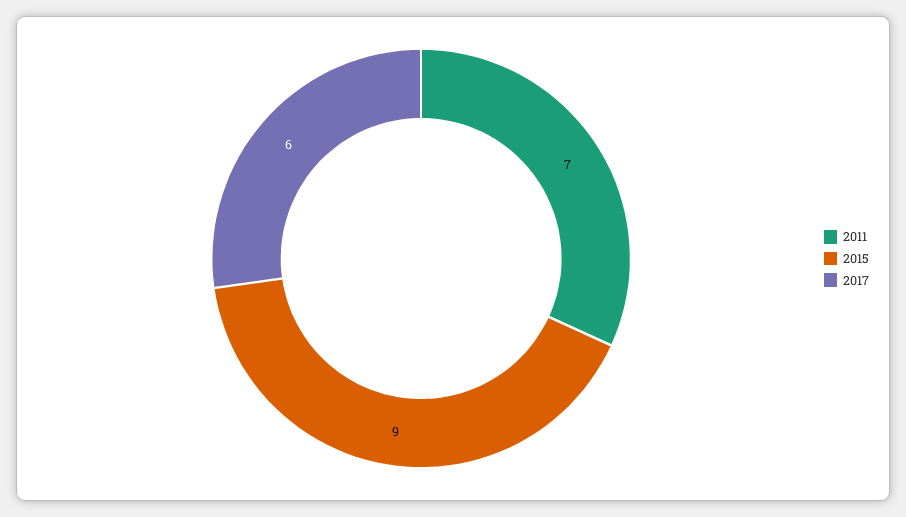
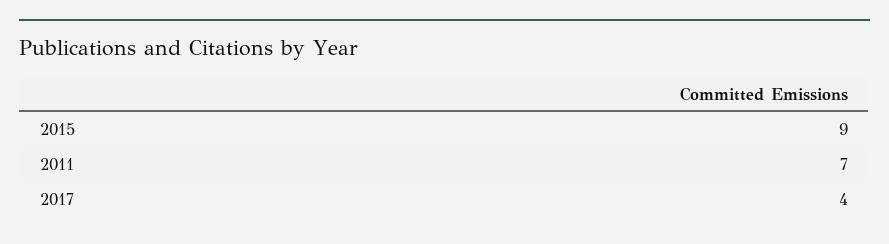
  {
    "2011": 7,
    "2015": 9,
-   "2017": 6
+   "2017": 4
  }

